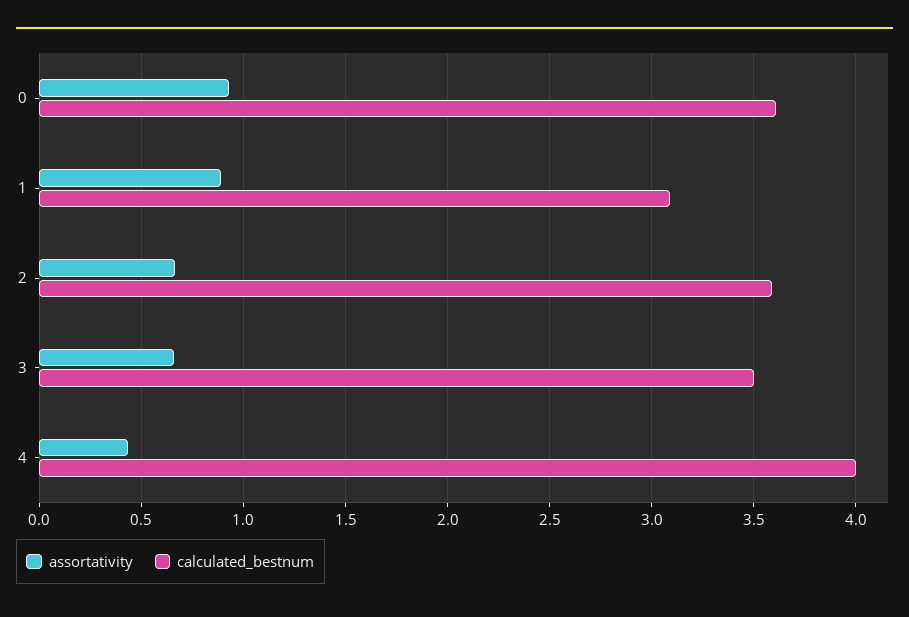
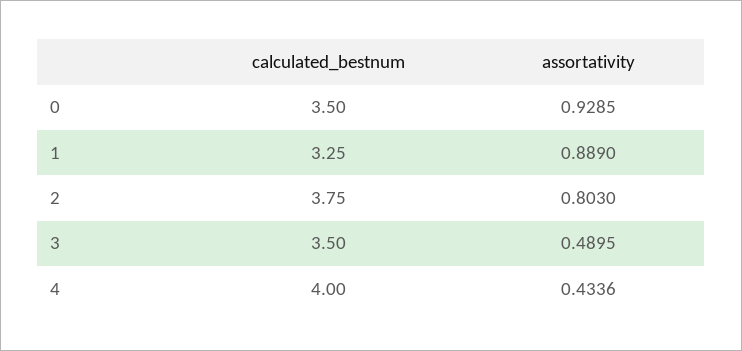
  {
    "assortativity": {
      "0": 0.9285,
      "1": 0.889,
-     "2": 0.65,
+     "2": 0.803,
-     "3": 0.65,
+     "3": 0.4895,
      "4": 0.4336
    },
    "calculated_bestnum": {
-     "0": 3.6,
+     "0": 3.5,
-     "1": 3.1,
+     "1": 3.25,
-     "2": 3.6,
+     "2": 3.75,
      "3": 3.5,
      "4": 4
    }
  }

